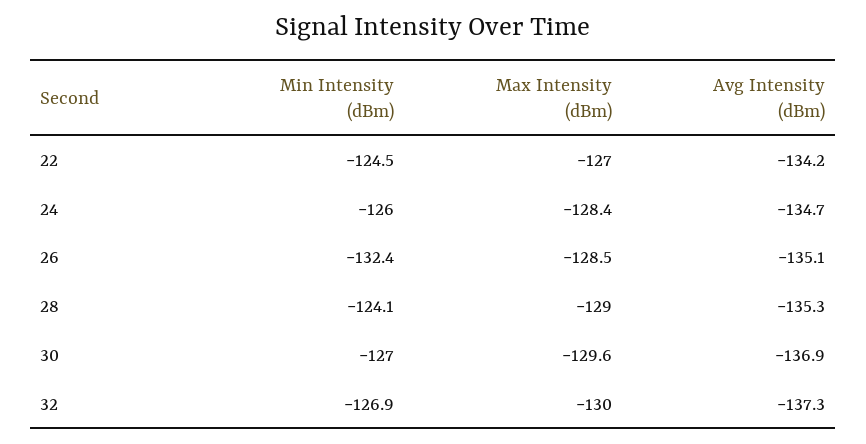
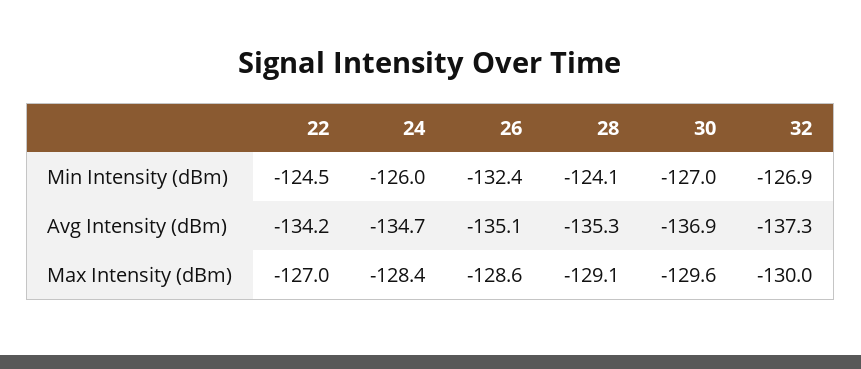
  {
    "Min Intensity (dBm)": {
      "22": -124.5,
      "24": -126,
      "26": -132.4,
      "28": -124.1,
      "30": -127,
      "32": -126.9
    },
    "Max Intensity (dBm)": {
      "22": -127,
      "24": -128.4,
-     "26": -128.5,
+     "26": -128.6,
-     "28": -129,
+     "28": -129.1,
      "30": -129.6,
      "32": -130
    },
    "Avg Intensity (dBm)": {
      "22": -134.2,
      "24": -134.7,
      "26": -135.1,
      "28": -135.3,
      "30": -136.9,
      "32": -137.3
    }
  }

